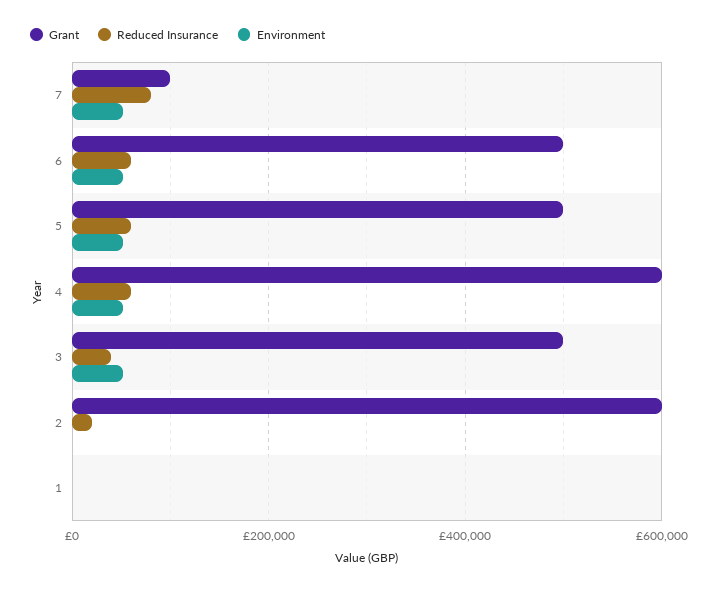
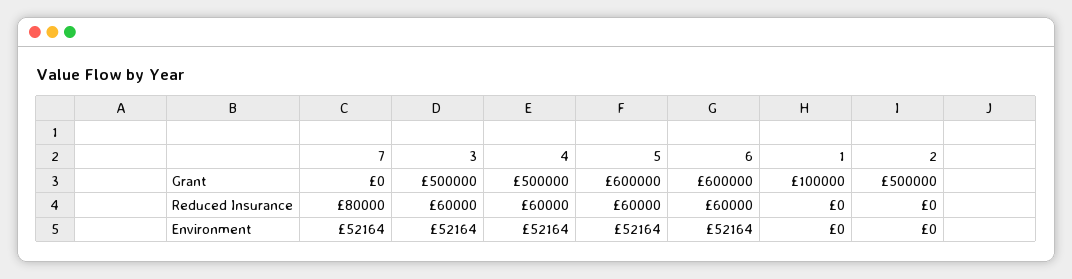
  {
    "Grant": {
-     "7": 100000,
+     "7": 0,
-     "6": 500000,
+     "6": 600000,
-     "5": 500000,
+     "5": 600000,
-     "4": 600000,
+     "4": 500000,
      "3": 500000,
-     "2": 600000,
+     "2": 500000,
-     "1": 0
+     "1": 100000
    },
    "Reduced Insurance": {
      "7": 80000,
      "6": 60000,
      "5": 60000,
      "4": 60000,
-     "3": 40000,
+     "3": 60000,
-     "2": 20000,
+     "2": 0,
      "1": 0
    },
    "Environment": {
      "7": 52164,
      "6": 52164,
      "5": 52164,
      "4": 52164,
      "3": 52164,
      "2": 0,
      "1": 0
    }
  }

